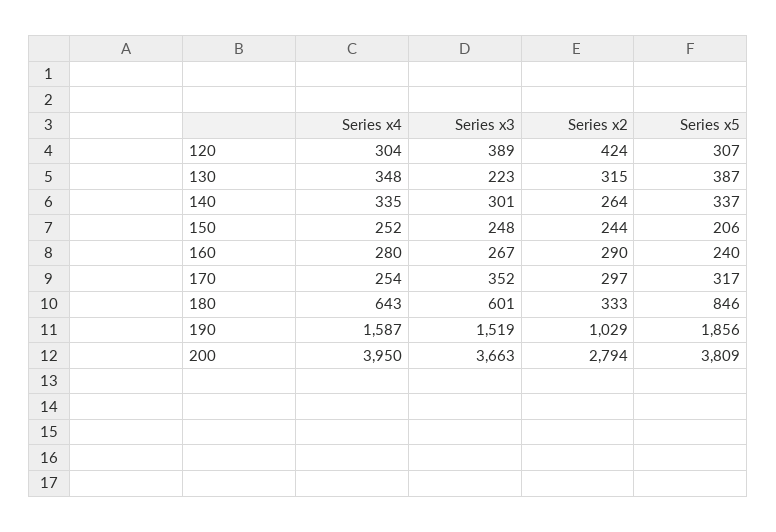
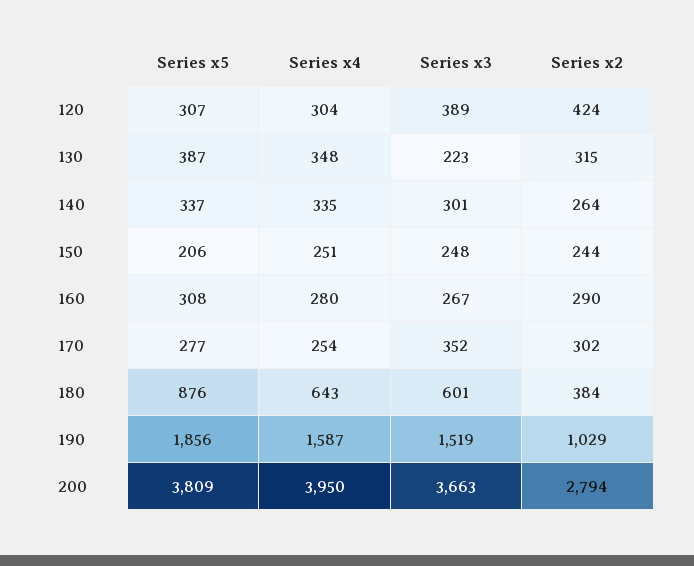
  {
    "Series x4": {
      "120": 304,
      "130": 348,
      "140": 335,
-     "150": 252,
+     "150": 251,
      "160": 280,
      "170": 254,
      "180": 643,
      "190": 1587,
      "200": 3950
    },
    "Series x3": {
      "120": 389,
      "130": 223,
      "140": 301,
      "150": 248,
      "160": 267,
      "170": 352,
      "180": 601,
      "190": 1519,
      "200": 3663
    },
    "Series x2": {
      "120": 424,
      "130": 315,
      "140": 264,
      "150": 244,
      "160": 290,
-     "170": 297,
+     "170": 302,
-     "180": 333,
+     "180": 384,
      "190": 1029,
      "200": 2794
    },
    "Series x5": {
      "120": 307,
      "130": 387,
      "140": 337,
      "150": 206,
-     "160": 240,
+     "160": 308,
-     "170": 317,
+     "170": 277,
-     "180": 846,
+     "180": 876,
      "190": 1856,
      "200": 3809
    }
  }

